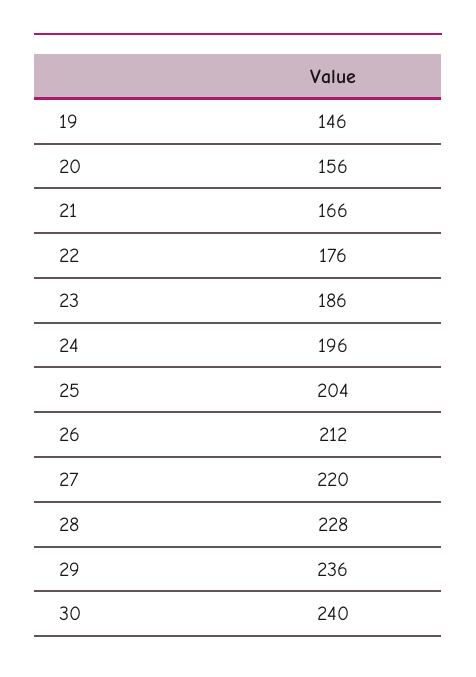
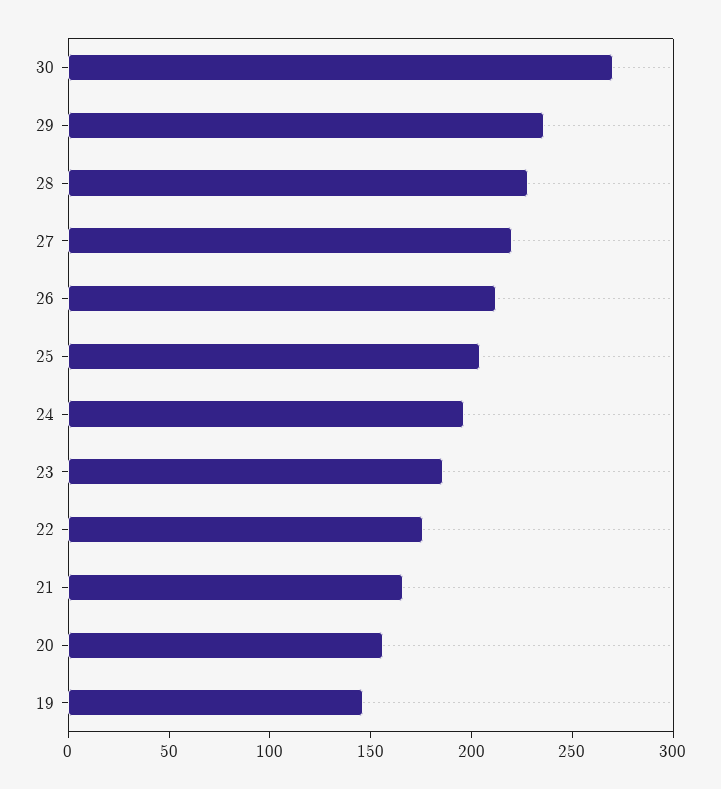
  {
    "19": 146,
    "20": 156,
    "21": 166,
    "22": 176,
    "23": 186,
    "24": 196,
    "25": 204,
    "26": 212,
    "27": 220,
    "28": 228,
    "29": 236,
-   "30": 240
+   "30": 270
  }

